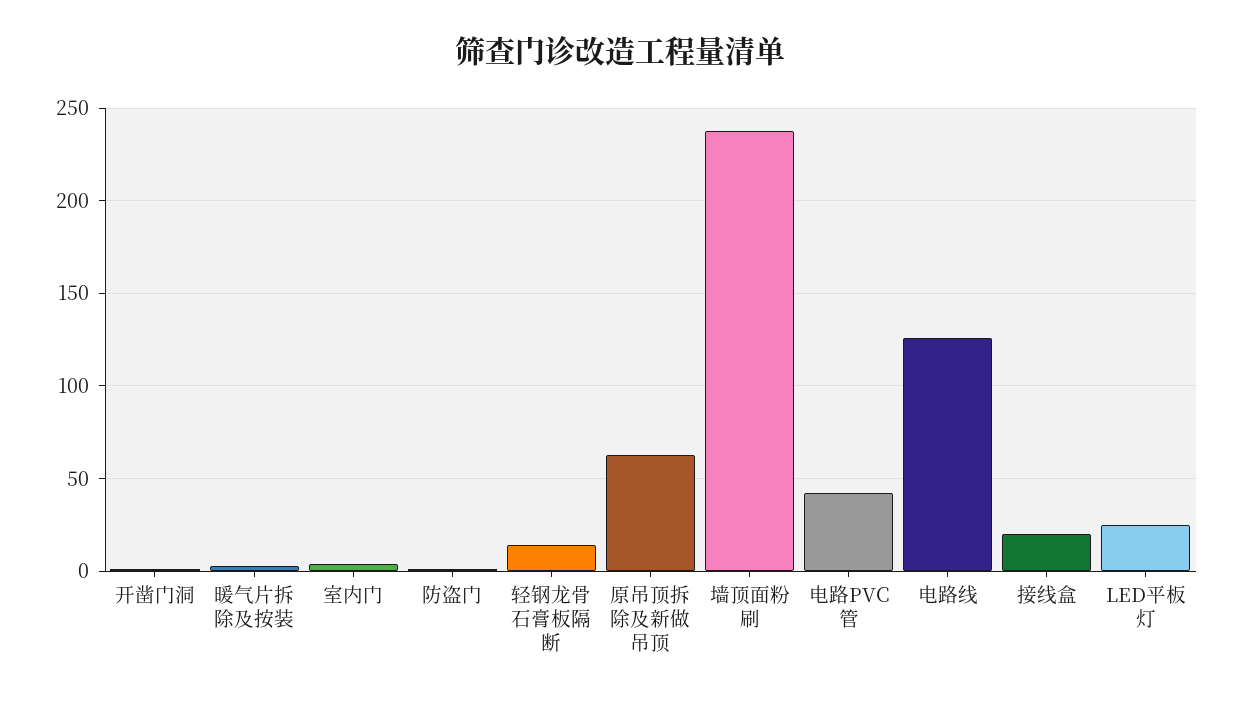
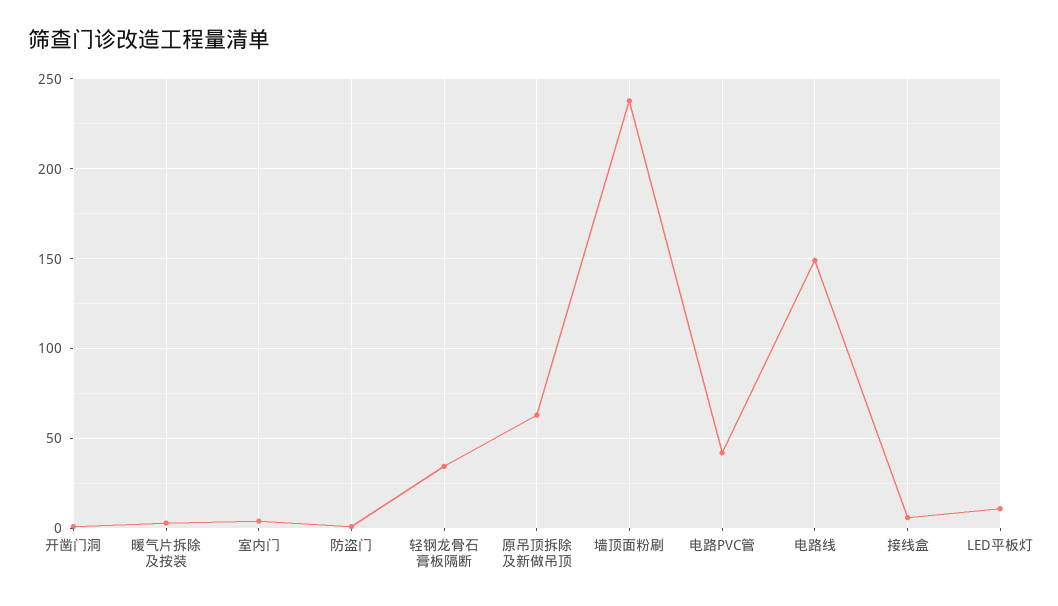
  {
    "开凿门洞": 0,
    "暖气片拆除及按装": 5,
    "室内门": 5,
    "防盗门": 0,
-   "轻钢龙骨石膏板隔断": 15,
+   "轻钢龙骨石膏板隔断": 35,
    "原吊顶拆除及新做吊顶": 65,
    "墙顶面粉刷": 240,
    "电路PVC管": 40,
-   "电路线": 125,
+   "电路线": 150,
-   "接线盒": 20,
+   "接线盒": 5,
-   "LED平板灯": 25
+   "LED平板灯": 10
  }

